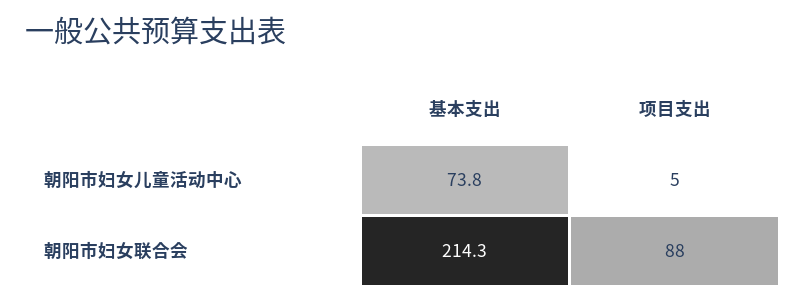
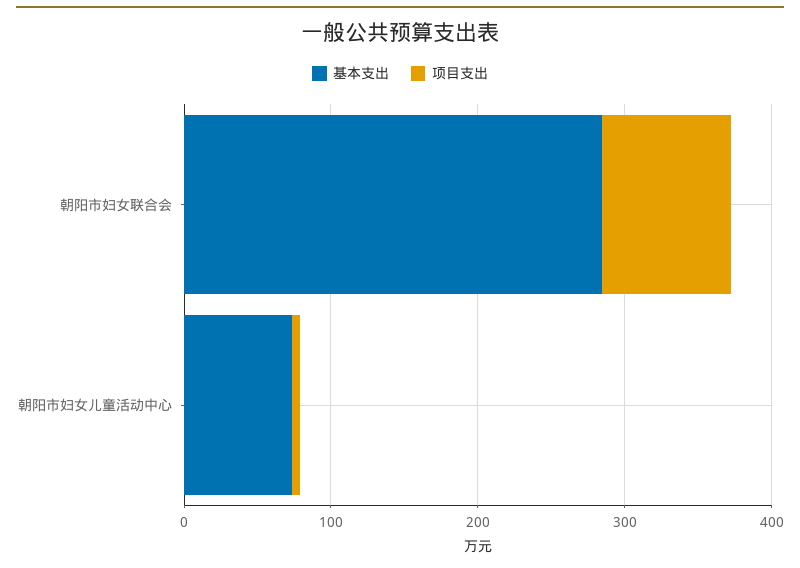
  {
    "基本支出": {
      "朝阳市妇女儿童活动中心": 73.8,
-     "朝阳市妇女联合会": 214.3
+     "朝阳市妇女联合会": 280
    },
    "项目支出": {
      "朝阳市妇女儿童活动中心": 5,
      "朝阳市妇女联合会": 88
    }
  }

